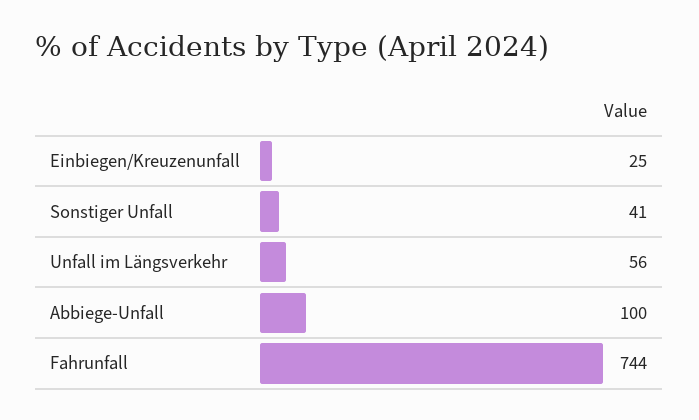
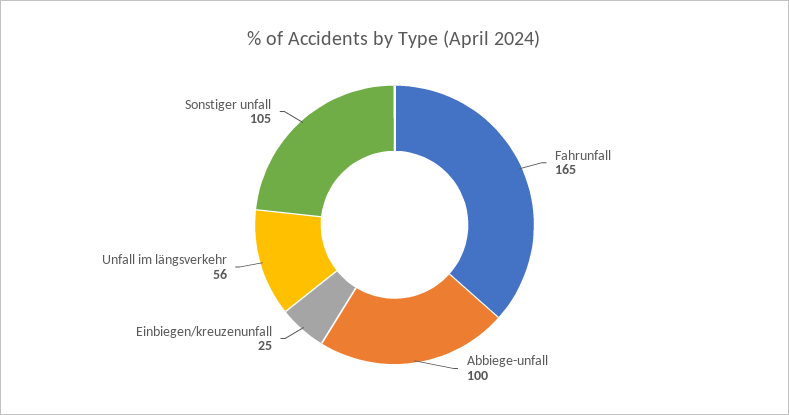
  {
    "Einbiegen/Kreuzenunfall": 25,
-   "Sonstiger Unfall": 41,
+   "Sonstiger Unfall": 105,
    "Unfall im Längsverkehr": 56,
    "Abbiege-Unfall": 100,
-   "Fahrunfall": 744
+   "Fahrunfall": 165
  }

